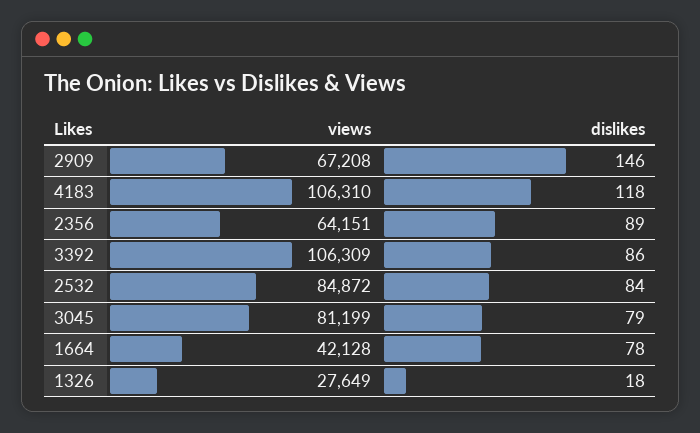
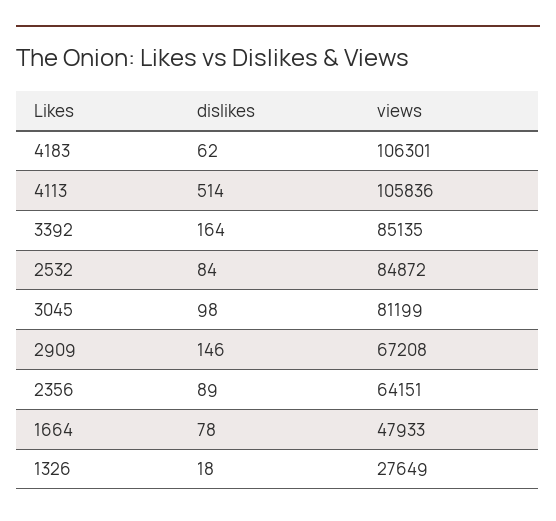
  {
    "views": {
      "2909": 67208,
-     "4183": 106310,
+     "4183": 106301,
      "2356": 64151,
-     "3392": 106309,
+     "3392": 85135,
      "2532": 84872,
      "3045": 81199,
-     "1664": 42128,
+     "1664": 47933,
-     "1326": 27649
+     "1326": 27649,
+     "4113": 105836
    },
    "dislikes": {
      "2909": 146,
-     "4183": 118,
+     "4183": 62,
      "2356": 89,
-     "3392": 86,
+     "3392": 164,
      "2532": 84,
-     "3045": 79,
+     "3045": 98,
      "1664": 78,
-     "1326": 18
+     "1326": 18,
+     "4113": 514
    }
  }

